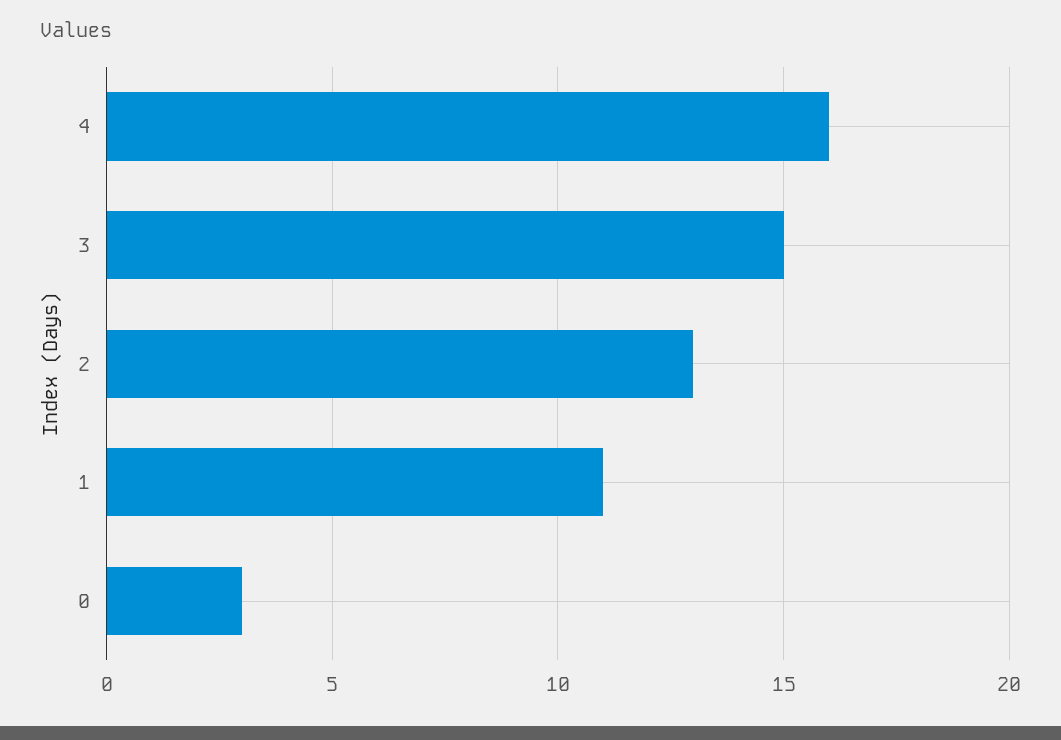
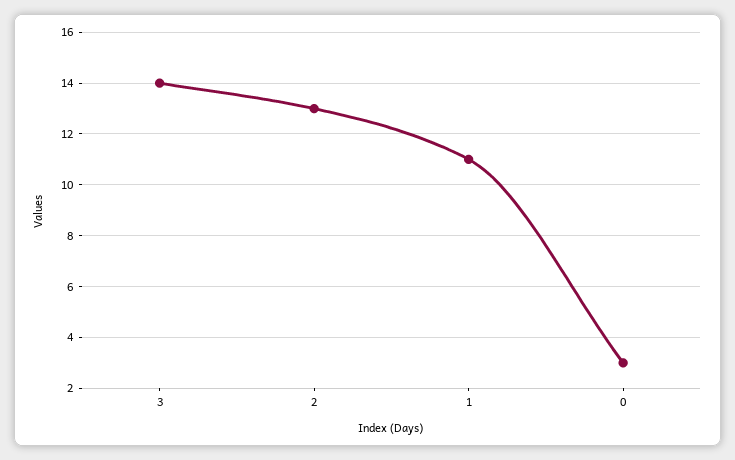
  {
-   "4": 16,
-   "3": 15,
+   "3": 14,
    "2": 13,
    "1": 11,
    "0": 3
  }

